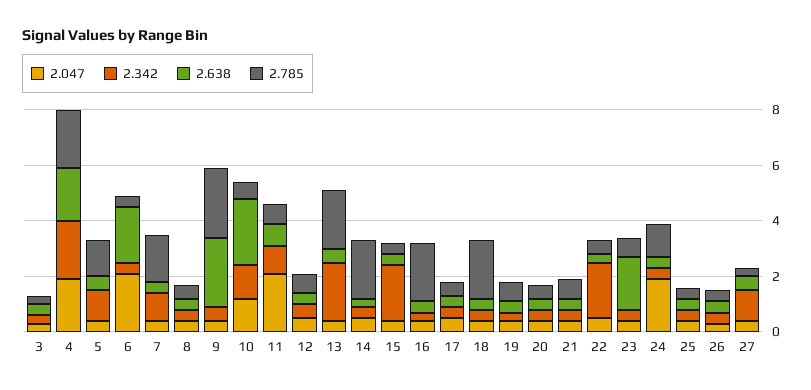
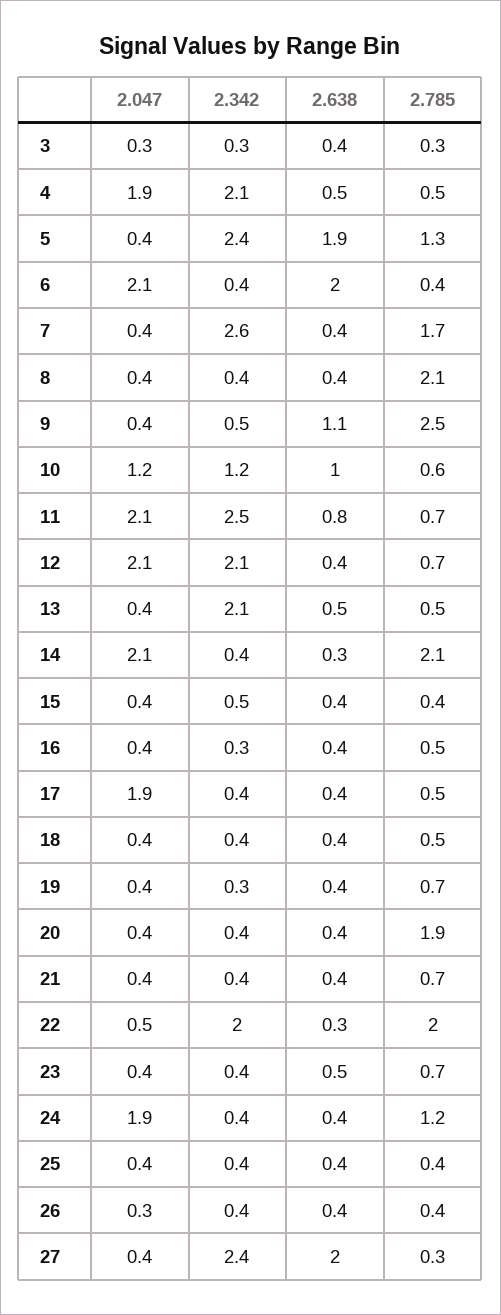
  {
    "2.047": {
      "3": 0.3,
      "4": 1.9,
      "5": 0.4,
      "6": 2.1,
      "7": 0.4,
      "8": 0.4,
      "9": 0.4,
      "10": 1.2,
      "11": 2.1,
-     "12": 0.5,
+     "12": 2.1,
      "13": 0.4,
-     "14": 0.5,
+     "14": 2.1,
      "15": 0.4,
      "16": 0.4,
-     "17": 0.5,
+     "17": 1.9,
      "18": 0.4,
      "19": 0.4,
      "20": 0.4,
      "21": 0.4,
      "22": 0.5,
      "23": 0.4,
      "24": 1.9,
      "25": 0.4,
      "26": 0.3,
      "27": 0.4
    },
    "2.342": {
      "3": 0.3,
      "4": 2.1,
-     "5": 1,
+     "5": 2.4,
      "6": 0.4,
-     "7": 1,
+     "7": 2.6,
      "8": 0.4,
      "9": 0.5,
      "10": 1.2,
-     "11": 1,
+     "11": 2.5,
-     "12": 0.5,
+     "12": 2.1,
      "13": 2.1,
      "14": 0.4,
-     "15": 2,
+     "15": 0.5,
      "16": 0.3,
      "17": 0.4,
      "18": 0.4,
      "19": 0.3,
      "20": 0.4,
      "21": 0.4,
      "22": 2,
      "23": 0.4,
      "24": 0.4,
      "25": 0.4,
      "26": 0.4,
-     "27": 1
+     "27": 2.4
    },
    "2.638": {
      "3": 0.4,
-     "4": 2,
+     "4": 0.5,
-     "5": 0.5,
+     "5": 1.9,
      "6": 2,
      "7": 0.4,
      "8": 0.4,
-     "9": 2.5,
+     "9": 1.1,
-     "10": 2.5,
+     "10": 1,
      "11": 0.8,
      "12": 0.4,
      "13": 0.5,
      "14": 0.3,
      "15": 0.4,
      "16": 0.4,
      "17": 0.4,
      "18": 0.4,
      "19": 0.4,
      "20": 0.4,
      "21": 0.4,
      "22": 0.3,
-     "23": 2,
+     "23": 0.5,
      "24": 0.4,
      "25": 0.4,
      "26": 0.4,
-     "27": 0.5
+     "27": 2
    },
    "2.785": {
      "3": 0.3,
-     "4": 2,
+     "4": 0.5,
      "5": 1.3,
      "6": 0.4,
      "7": 1.7,
-     "8": 0.5,
+     "8": 2.1,
      "9": 2.5,
      "10": 0.6,
      "11": 0.7,
      "12": 0.7,
-     "13": 2,
+     "13": 0.5,
      "14": 2.1,
      "15": 0.4,
-     "16": 2,
+     "16": 0.5,
      "17": 0.5,
-     "18": 2,
+     "18": 0.5,
      "19": 0.7,
-     "20": 0.5,
+     "20": 1.9,
      "21": 0.7,
-     "22": 0.5,
+     "22": 2,
      "23": 0.7,
      "24": 1.2,
      "25": 0.4,
      "26": 0.4,
      "27": 0.3
    }
  }

